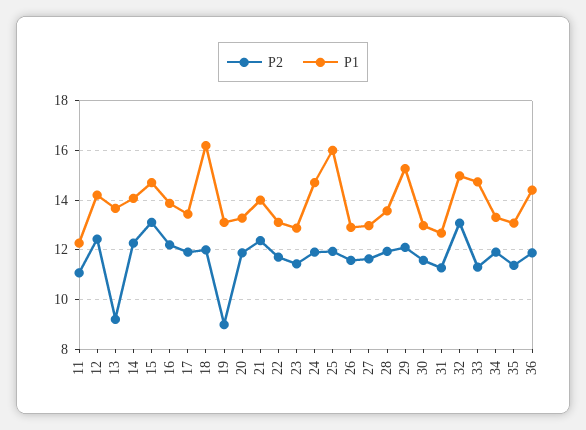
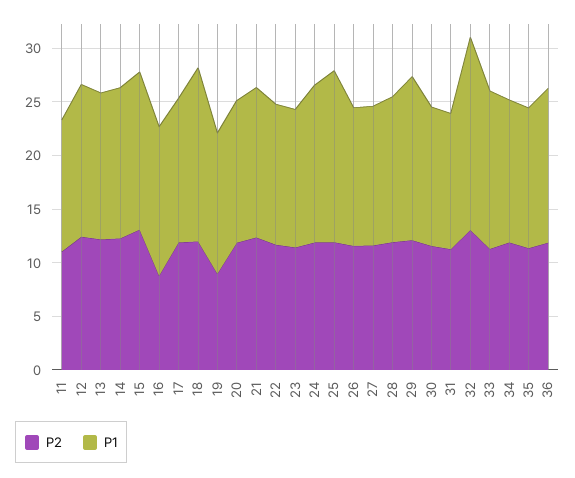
  {
    "P2": {
      "11": 11,
      "12": 12.5,
-     "13": 9.25,
+     "13": 12,
      "14": 12.25,
      "15": 13,
-     "16": 12.25,
+     "16": 9,
      "17": 12,
      "18": 12,
      "19": 9,
      "20": 11.75,
      "21": 12.25,
      "22": 11.75,
      "23": 11.5,
      "24": 12,
      "25": 12,
      "26": 11.5,
      "27": 11.75,
      "28": 12,
      "29": 12,
      "30": 11.5,
      "31": 11.25,
      "32": 13,
      "33": 11.25,
      "34": 12,
      "35": 11.25,
      "36": 11.75
    },
    "P1": {
      "11": 12.25,
      "12": 14.25,
      "13": 13.75,
      "14": 14,
      "15": 14.75,
      "16": 13.75,
      "17": 13.5,
      "18": 16.25,
      "19": 13,
      "20": 13.25,
      "21": 14,
      "22": 13,
      "23": 12.75,
      "24": 14.75,
      "25": 16,
      "26": 13,
      "27": 13,
      "28": 13.5,
      "29": 15.25,
      "30": 13,
      "31": 12.75,
-     "32": 15,
+     "32": 18,
      "33": 14.75,
      "34": 13.25,
      "35": 13,
      "36": 14.5
    }
  }

